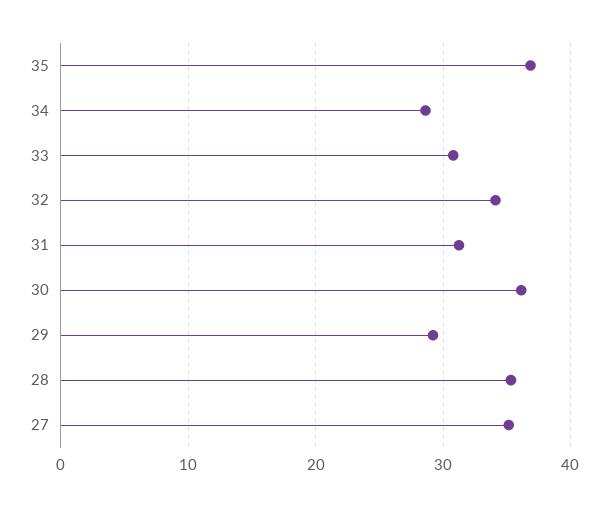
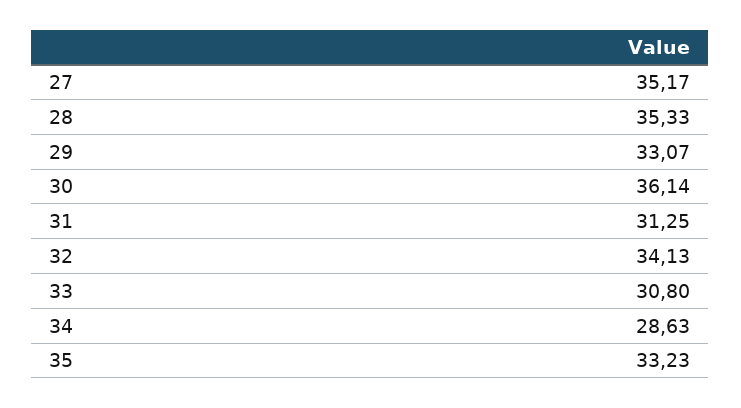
  {
-   "35": 37,
+   "35": 33.23,
    "34": 28.63,
    "33": 30.8,
    "32": 34.13,
    "31": 31.25,
    "30": 36.14,
-   "29": 29,
+   "29": 33.07,
    "28": 35.33,
    "27": 35.17
  }

